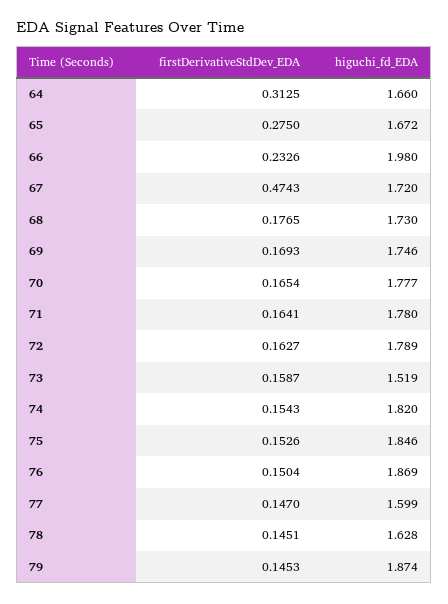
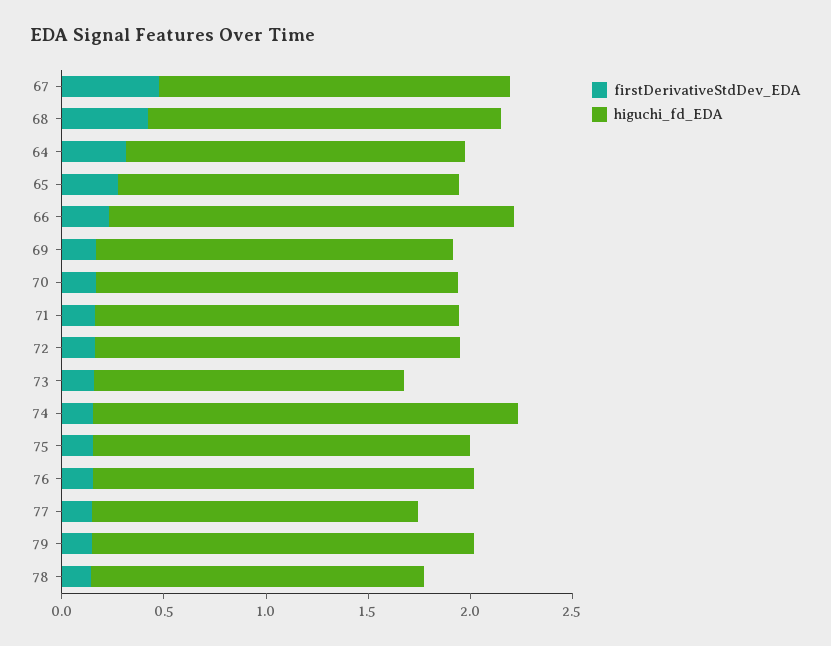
  {
    "firstDerivativeStdDev_EDA": {
      "64": 0.3125,
      "65": 0.275,
      "66": 0.2326,
      "67": 0.4743,
-     "68": 0.1765,
+     "68": 0.4,
      "69": 0.1693,
      "70": 0.1654,
      "71": 0.1641,
      "72": 0.1627,
      "73": 0.1587,
      "74": 0.1543,
      "75": 0.1526,
      "76": 0.1504,
      "77": 0.147,
      "78": 0.1451,
      "79": 0.1453
    },
    "higuchi_fd_EDA": {
      "64": 1.66,
      "65": 1.672,
      "66": 1.98,
      "67": 1.72,
      "68": 1.73,
      "69": 1.746,
      "70": 1.777,
      "71": 1.78,
      "72": 1.789,
      "73": 1.519,
-     "74": 1.82,
+     "74": 2.1,
      "75": 1.846,
      "76": 1.869,
      "77": 1.599,
      "78": 1.628,
      "79": 1.874
    }
  }

